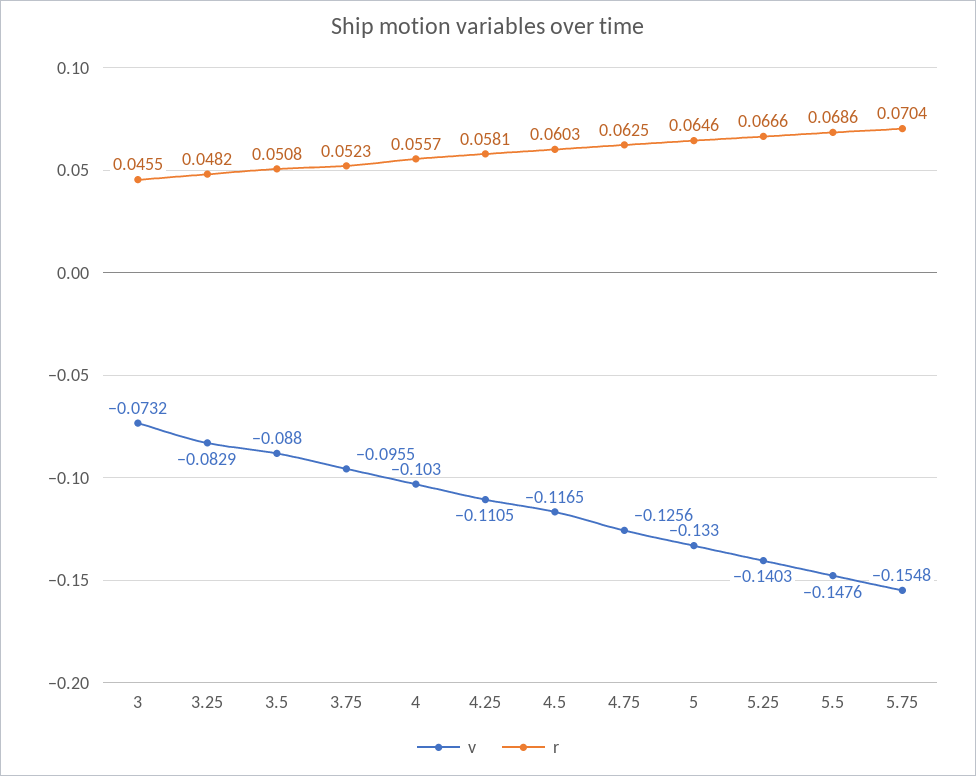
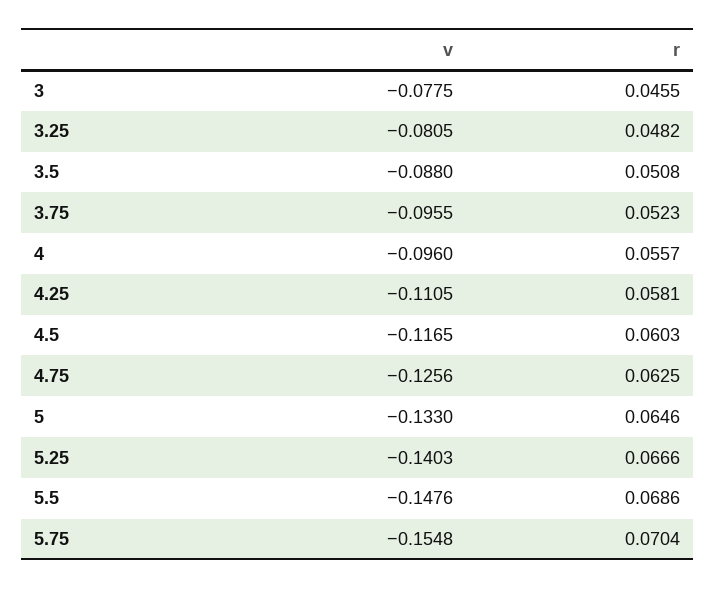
  {
    "v": {
-     "3": -0.0732,
+     "3": -0.0775,
-     "3.25": -0.0829,
+     "3.25": -0.0805,
      "3.5": -0.088,
      "3.75": -0.0955,
-     "4": -0.103,
+     "4": -0.096,
      "4.25": -0.1105,
      "4.5": -0.1165,
      "4.75": -0.1256,
      "5": -0.133,
      "5.25": -0.1403,
      "5.5": -0.1476,
      "5.75": -0.1548
    },
    "r": {
      "3": 0.0455,
      "3.25": 0.0482,
      "3.5": 0.0508,
      "3.75": 0.0523,
      "4": 0.0557,
      "4.25": 0.0581,
      "4.5": 0.0603,
      "4.75": 0.0625,
      "5": 0.0646,
      "5.25": 0.0666,
      "5.5": 0.0686,
      "5.75": 0.0704
    }
  }

